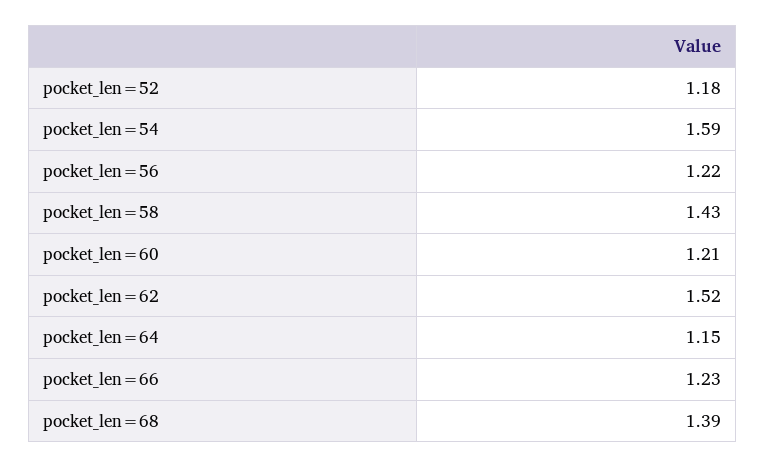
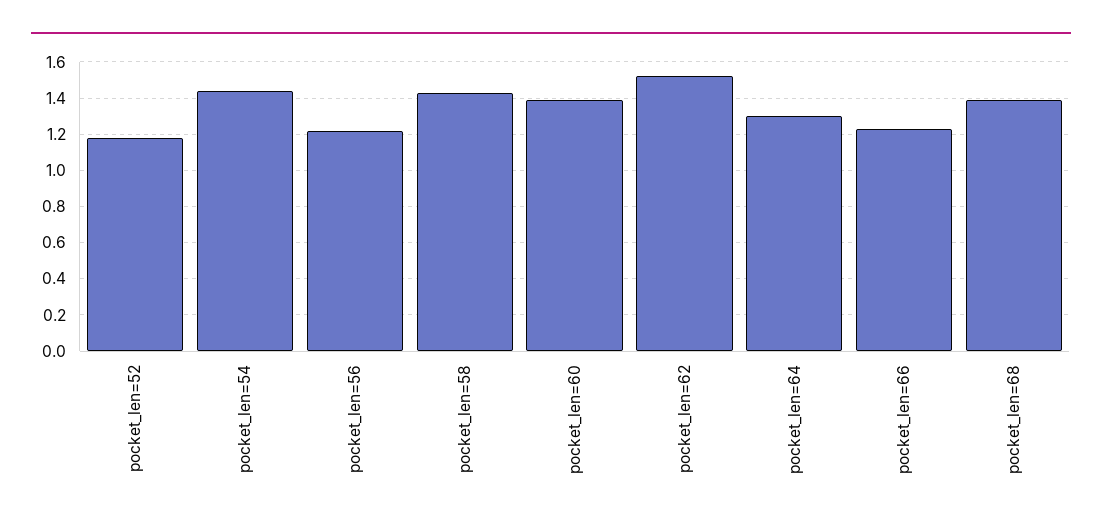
  {
    "pocket_len=52": 1.18,
-   "pocket_len=54": 1.59,
+   "pocket_len=54": 1.45,
    "pocket_len=56": 1.22,
    "pocket_len=58": 1.43,
-   "pocket_len=60": 1.21,
+   "pocket_len=60": 1.4,
    "pocket_len=62": 1.52,
-   "pocket_len=64": 1.15,
+   "pocket_len=64": 1.3,
    "pocket_len=66": 1.23,
    "pocket_len=68": 1.39
  }

